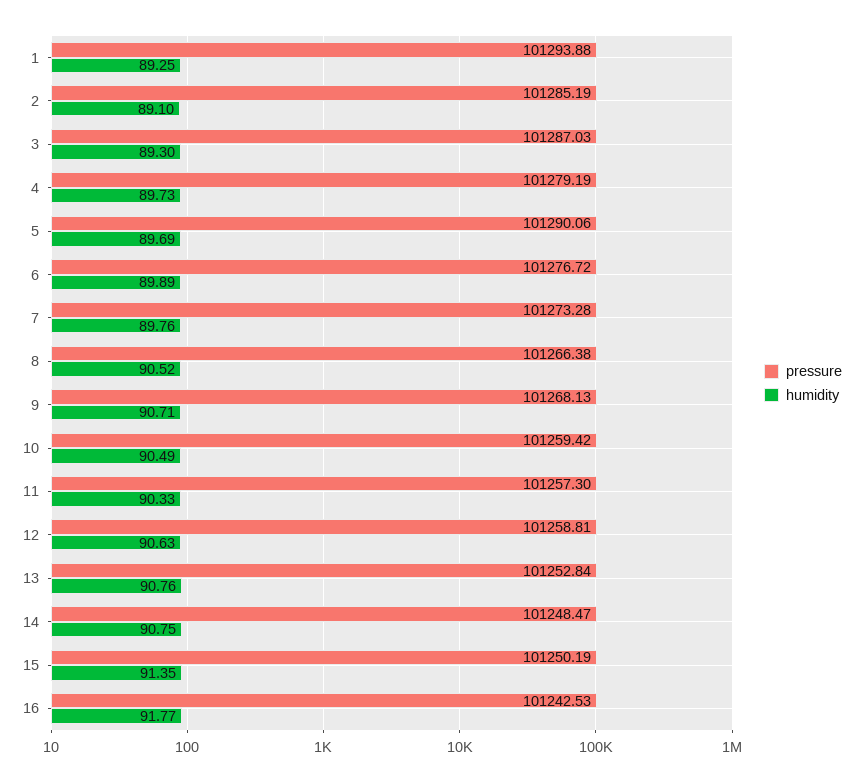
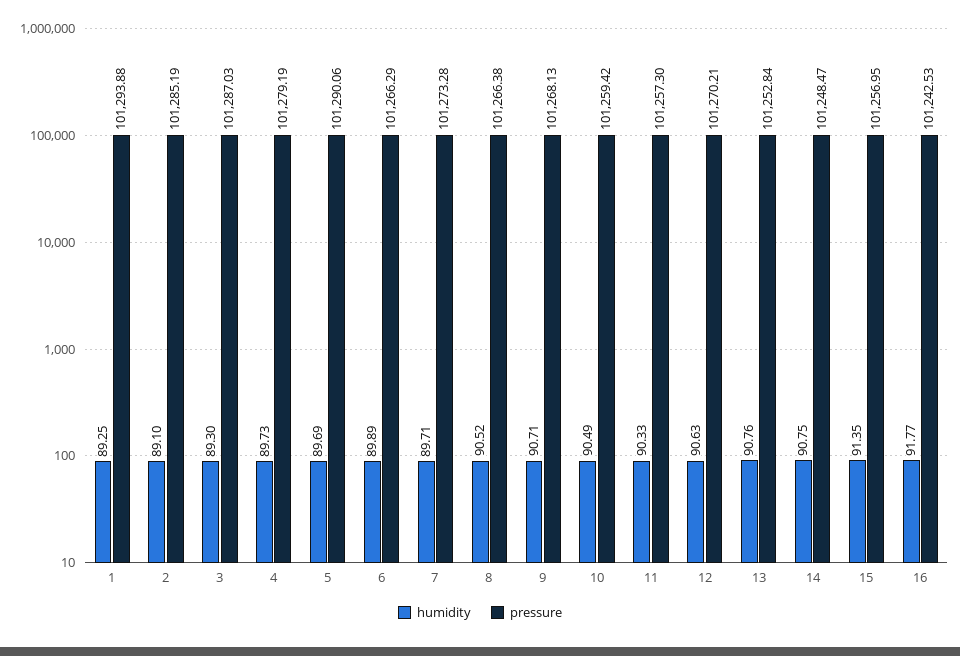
  {
    "pressure": {
      "1": 101293.88,
      "2": 101285.19,
      "3": 101287.03,
      "4": 101279.19,
      "5": 101290.06,
-     "6": 101276.72,
+     "6": 101266.29,
      "7": 101273.28,
      "8": 101266.38,
      "9": 101268.13,
      "10": 101259.42,
      "11": 101257.3,
-     "12": 101258.81,
+     "12": 101270.21,
      "13": 101252.84,
      "14": 101248.47,
-     "15": 101250.19,
+     "15": 101256.95,
      "16": 101242.53
    },
    "humidity": {
      "1": 89.25,
      "2": 89.1,
      "3": 89.3,
      "4": 89.73,
      "5": 89.69,
      "6": 89.89,
-     "7": 89.76,
+     "7": 89.71,
      "8": 90.52,
      "9": 90.71,
      "10": 90.49,
      "11": 90.33,
      "12": 90.63,
      "13": 90.76,
      "14": 90.75,
      "15": 91.35,
      "16": 91.77
    }
  }

